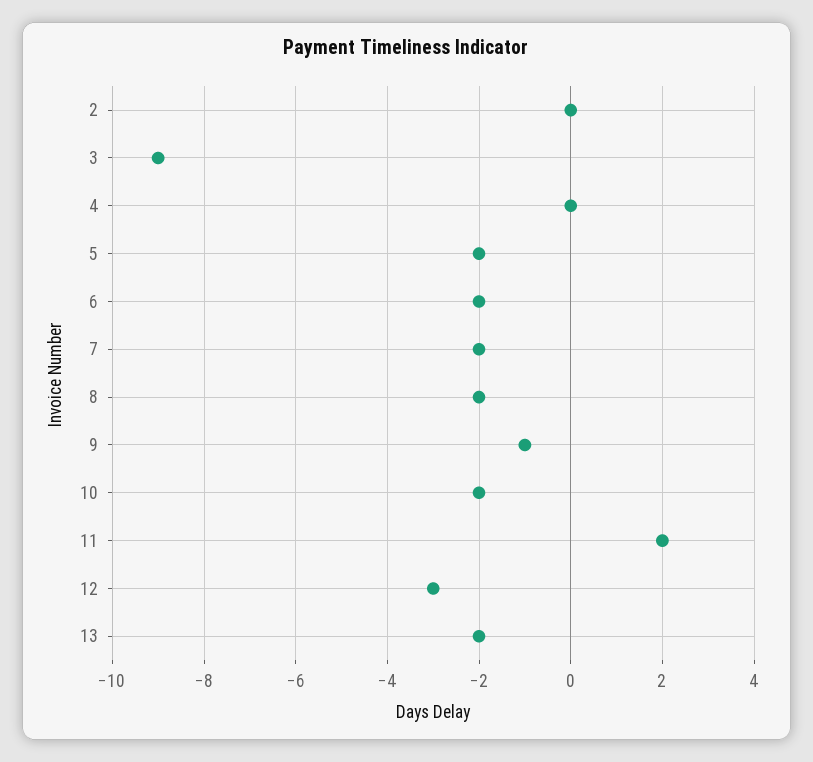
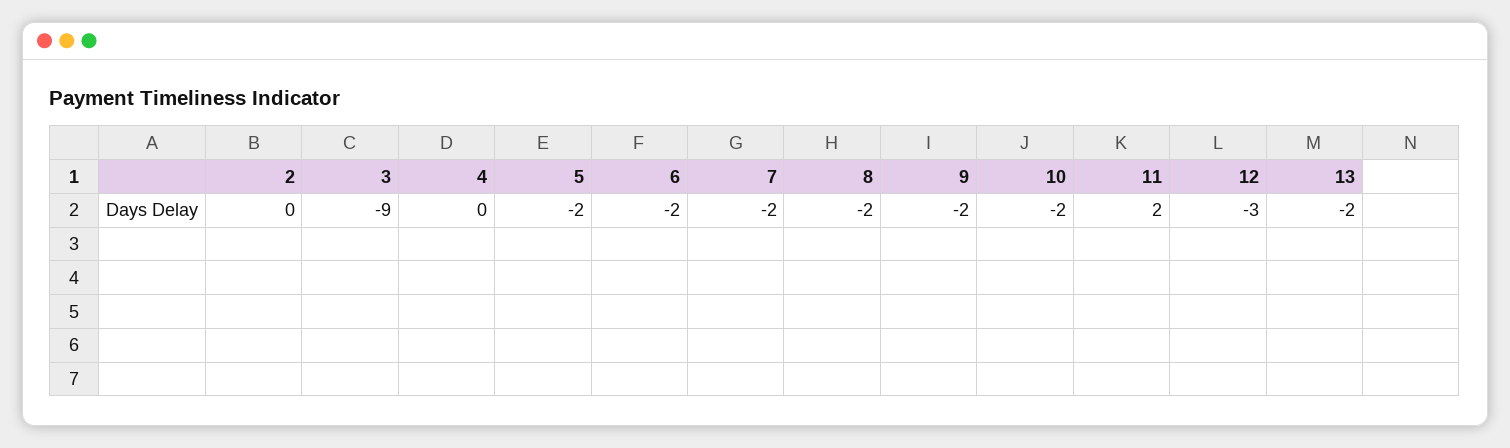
  {
    "2": 0,
    "3": -9,
    "4": 0,
    "5": -2,
    "6": -2,
    "7": -2,
    "8": -2,
-   "9": -1,
+   "9": -2,
    "10": -2,
    "11": 2,
    "12": -3,
    "13": -2
  }

